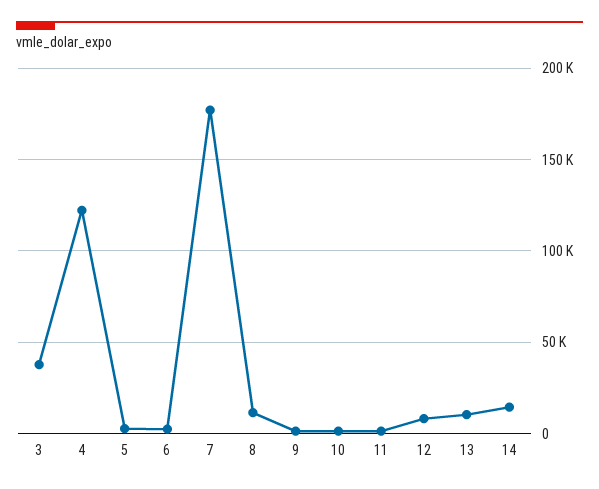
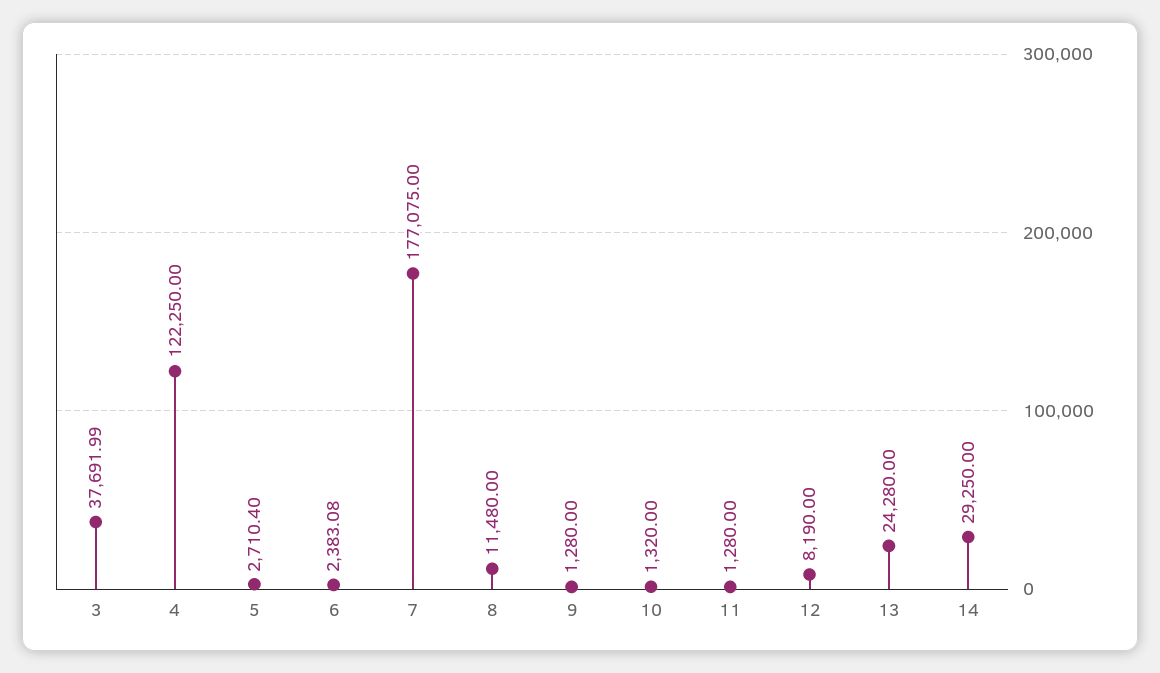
  {
    "3": 37691.99,
    "4": 122250,
    "5": 2710.4,
    "6": 2383.08,
    "7": 177075,
    "8": 11480,
    "9": 1280,
    "10": 1320,
    "11": 1280,
    "12": 8190,
-   "13": 10000,
+   "13": 24280,
-   "14": 15000
+   "14": 29250
  }

